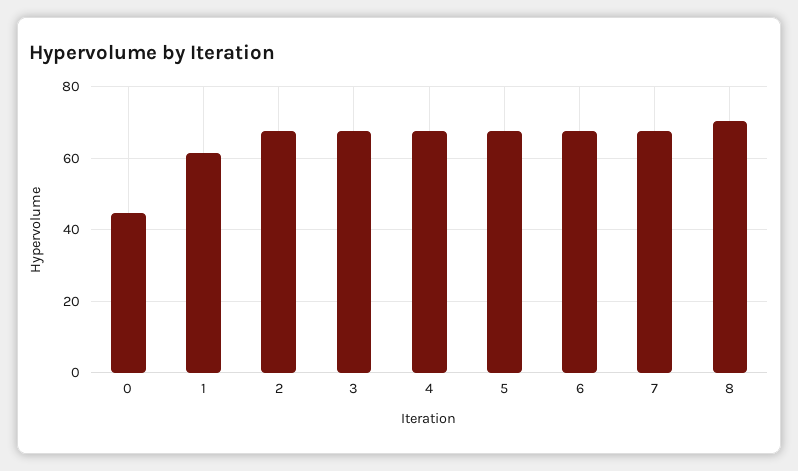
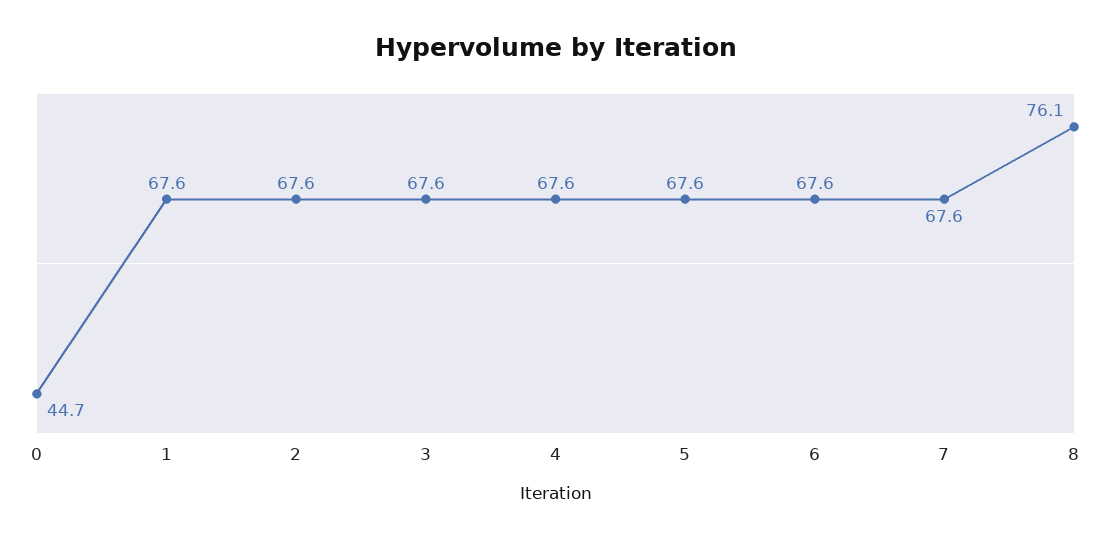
  {
    "0": 44.7,
-   "1": 62,
+   "1": 67.6,
    "2": 67.6,
    "3": 67.6,
    "4": 67.6,
    "5": 67.6,
    "6": 67.6,
    "7": 67.6,
-   "8": 70
+   "8": 76.1
  }

